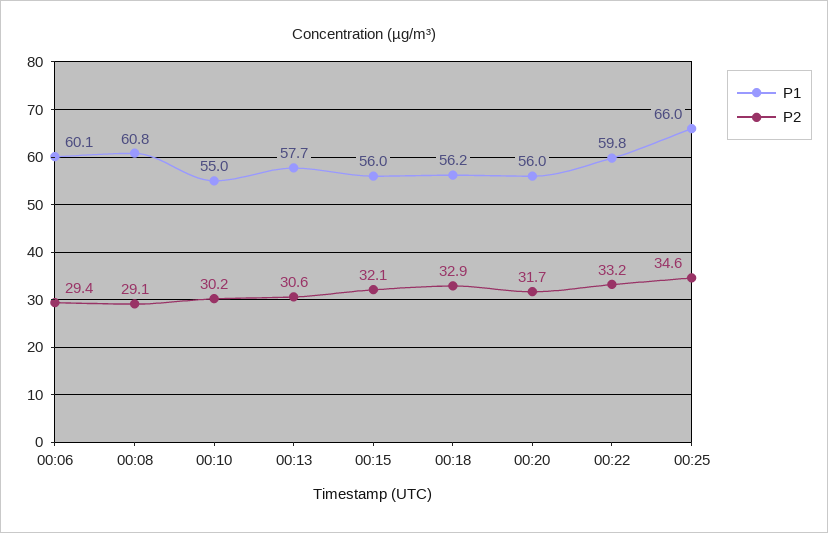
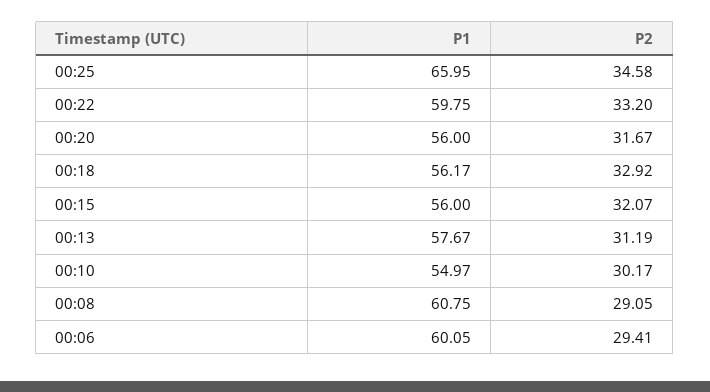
  {
    "P1": {
      "00:06": 60.05,
      "00:08": 60.75,
      "00:10": 54.97,
      "00:13": 57.67,
      "00:15": 56,
      "00:18": 56.17,
      "00:20": 56,
      "00:22": 59.75,
      "00:25": 65.95
    },
    "P2": {
      "00:06": 29.41,
      "00:08": 29.05,
      "00:10": 30.17,
-     "00:13": 30.6,
+     "00:13": 31.19,
      "00:15": 32.07,
      "00:18": 32.92,
      "00:20": 31.67,
      "00:22": 33.2,
      "00:25": 34.58
    }
  }

